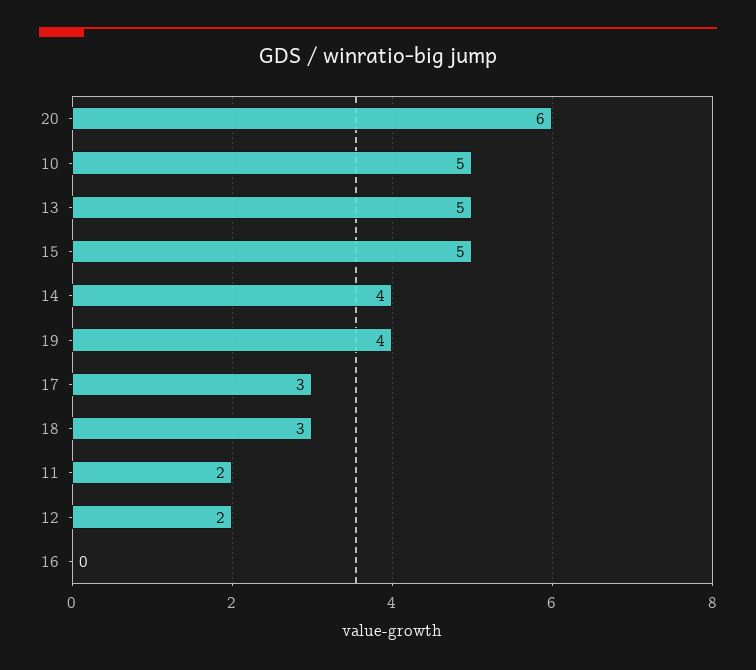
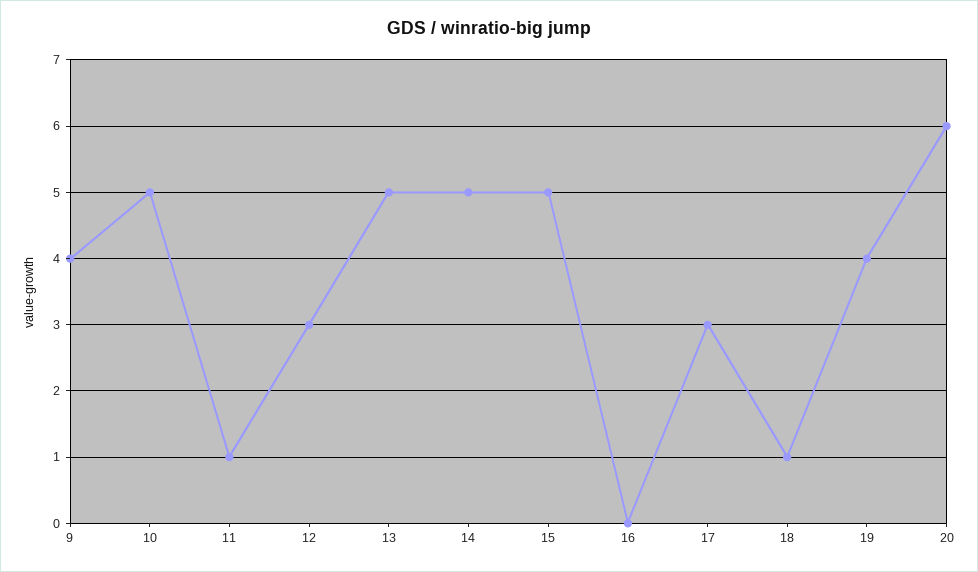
  {
    "20": 6,
    "10": 5,
    "13": 5,
    "15": 5,
-   "14": 4,
+   "14": 5,
    "19": 4,
    "17": 3,
-   "18": 3,
+   "18": 1,
-   "11": 2,
+   "11": 1,
-   "12": 2,
+   "12": 3,
-   "16": 0
+   "16": 0,
+   "9": 4
  }

